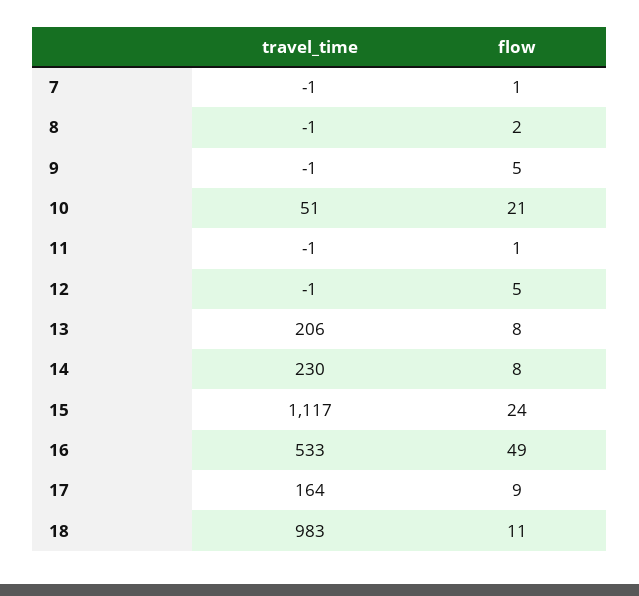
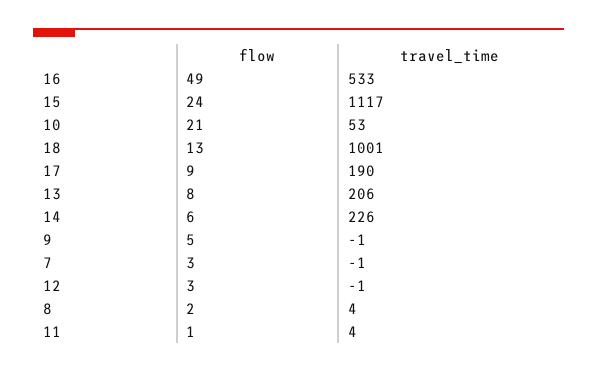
  {
    "travel_time": {
      "7": -1,
-     "8": -1,
+     "8": 4,
      "9": -1,
-     "10": 51,
+     "10": 53,
-     "11": -1,
+     "11": 4,
      "12": -1,
      "13": 206,
-     "14": 230,
+     "14": 226,
      "15": 1117,
      "16": 533,
-     "17": 164,
+     "17": 190,
-     "18": 983
+     "18": 1001
    },
    "flow": {
-     "7": 1,
+     "7": 3,
      "8": 2,
      "9": 5,
      "10": 21,
      "11": 1,
-     "12": 5,
+     "12": 3,
      "13": 8,
-     "14": 8,
+     "14": 6,
      "15": 24,
      "16": 49,
      "17": 9,
-     "18": 11
+     "18": 13
    }
  }

